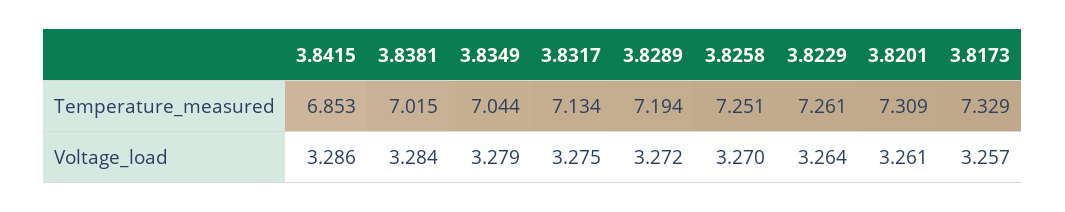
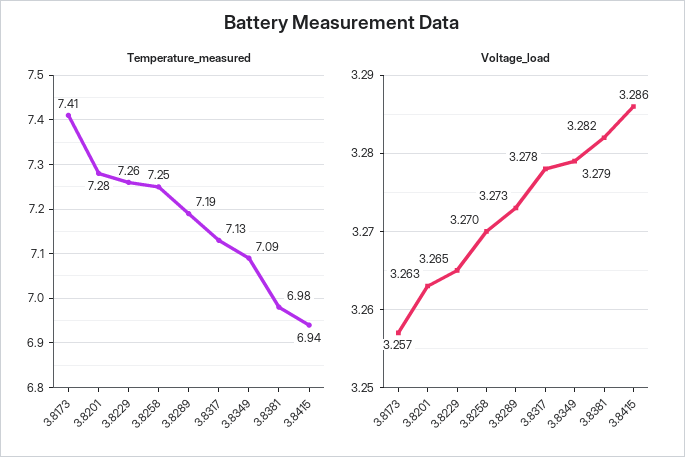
  {
    "Temperature_measured": {
-     "3.8415": 6.853,
+     "3.8415": 6.94,
-     "3.8381": 7.015,
+     "3.8381": 6.98,
-     "3.8349": 7.044,
+     "3.8349": 7.09,
      "3.8317": 7.134,
      "3.8289": 7.194,
      "3.8258": 7.251,
      "3.8229": 7.261,
-     "3.8201": 7.309,
+     "3.8201": 7.28,
-     "3.8173": 7.329
+     "3.8173": 7.41
    },
    "Voltage_load": {
      "3.8415": 3.286,
-     "3.8381": 3.284,
+     "3.8381": 3.282,
      "3.8349": 3.279,
-     "3.8317": 3.275,
+     "3.8317": 3.278,
-     "3.8289": 3.272,
+     "3.8289": 3.273,
      "3.8258": 3.27,
-     "3.8229": 3.264,
+     "3.8229": 3.265,
-     "3.8201": 3.261,
+     "3.8201": 3.263,
      "3.8173": 3.257
    }
  }

